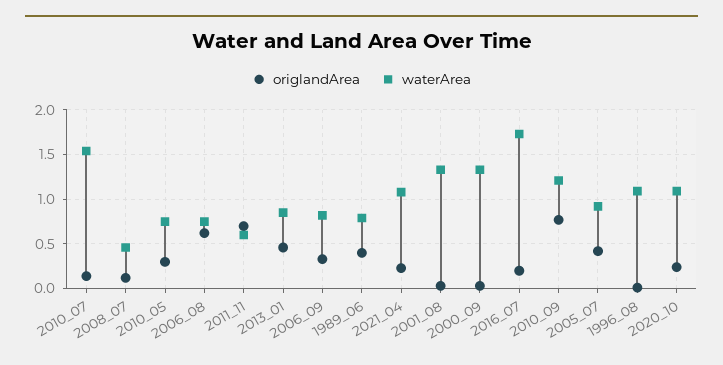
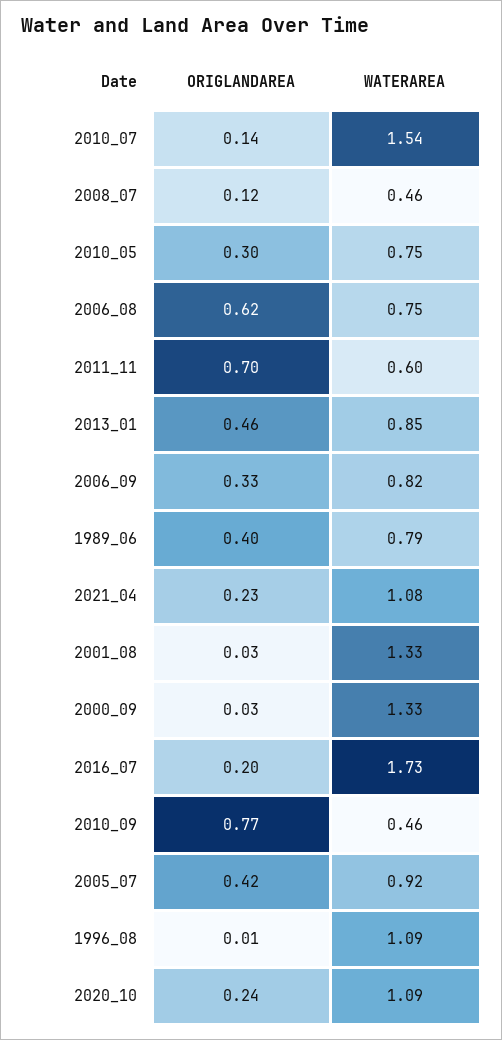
  {
    "origlandArea": {
      "2010_07": 0.14,
      "2008_07": 0.12,
      "2010_05": 0.3,
      "2006_08": 0.62,
      "2011_11": 0.7,
      "2013_01": 0.46,
      "2006_09": 0.33,
      "1989_06": 0.4,
      "2021_04": 0.23,
      "2001_08": 0.03,
      "2000_09": 0.03,
      "2016_07": 0.2,
      "2010_09": 0.77,
      "2005_07": 0.42,
      "1996_08": 0.01,
      "2020_10": 0.24
    },
    "waterArea": {
      "2010_07": 1.54,
      "2008_07": 0.46,
      "2010_05": 0.75,
      "2006_08": 0.75,
      "2011_11": 0.6,
      "2013_01": 0.85,
      "2006_09": 0.82,
      "1989_06": 0.79,
      "2021_04": 1.08,
      "2001_08": 1.33,
      "2000_09": 1.33,
      "2016_07": 1.73,
-     "2010_09": 1.2,
+     "2010_09": 0.46,
      "2005_07": 0.92,
      "1996_08": 1.09,
      "2020_10": 1.09
    }
  }

